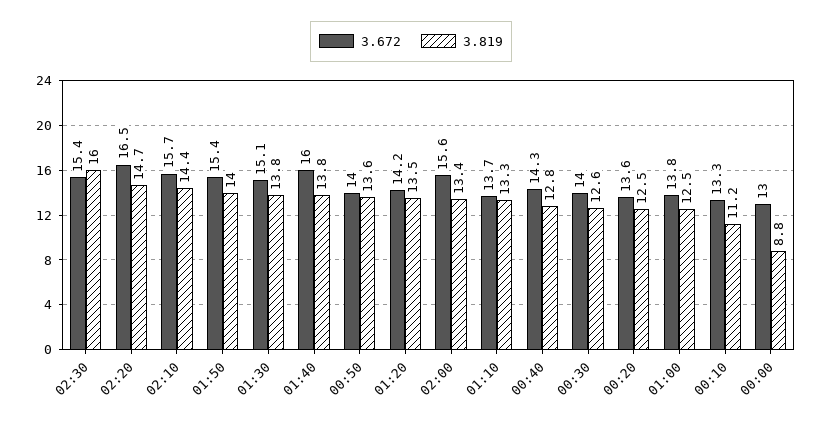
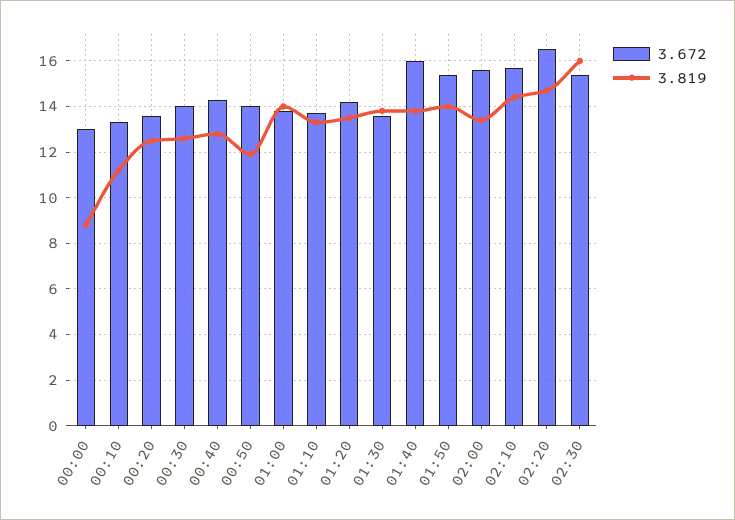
  {
    "3.672": {
      "02:30": 15.4,
      "02:20": 16.5,
      "02:10": 15.7,
      "01:50": 15.4,
-     "01:30": 15.1,
+     "01:30": 13.5,
      "01:40": 16,
      "00:50": 14,
      "01:20": 14.2,
      "02:00": 15.6,
      "01:10": 13.7,
      "00:40": 14.3,
      "00:30": 14,
      "00:20": 13.6,
      "01:00": 13.8,
      "00:10": 13.3,
      "00:00": 13
    },
    "3.819": {
      "02:30": 16,
      "02:20": 14.7,
      "02:10": 14.4,
      "01:50": 14,
      "01:30": 13.8,
      "01:40": 13.8,
-     "00:50": 13.6,
+     "00:50": 12,
      "01:20": 13.5,
      "02:00": 13.4,
      "01:10": 13.3,
      "00:40": 12.8,
      "00:30": 12.6,
      "00:20": 12.5,
-     "01:00": 12.5,
+     "01:00": 14,
      "00:10": 11.2,
      "00:00": 8.8
    }
  }

